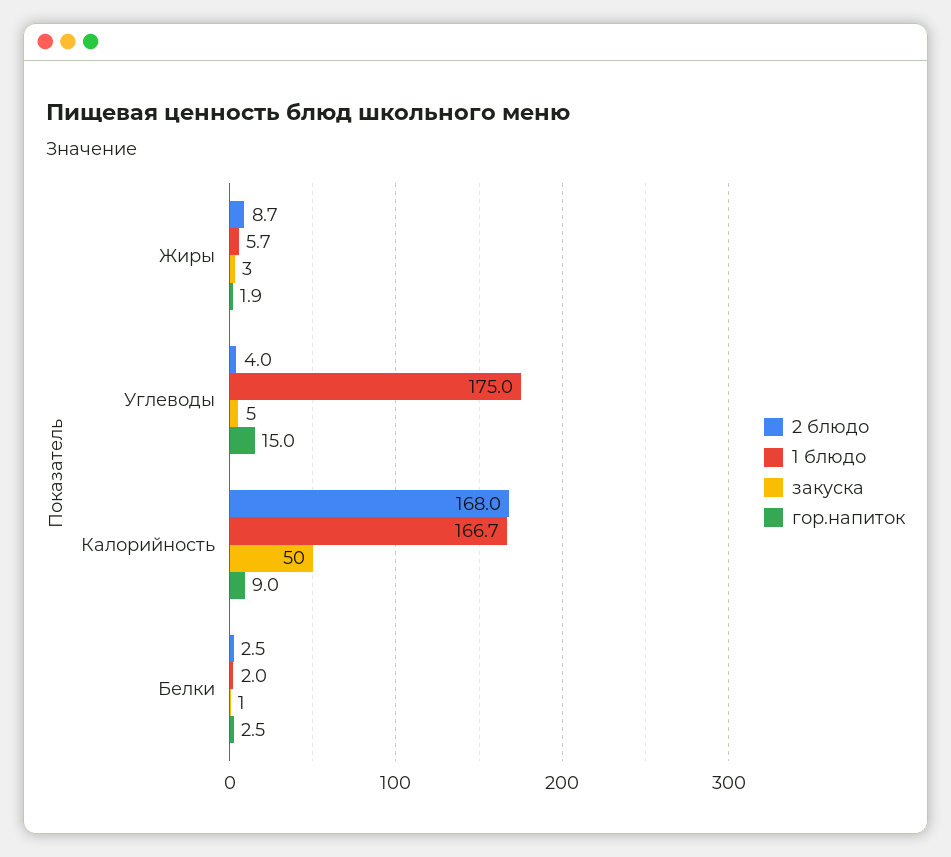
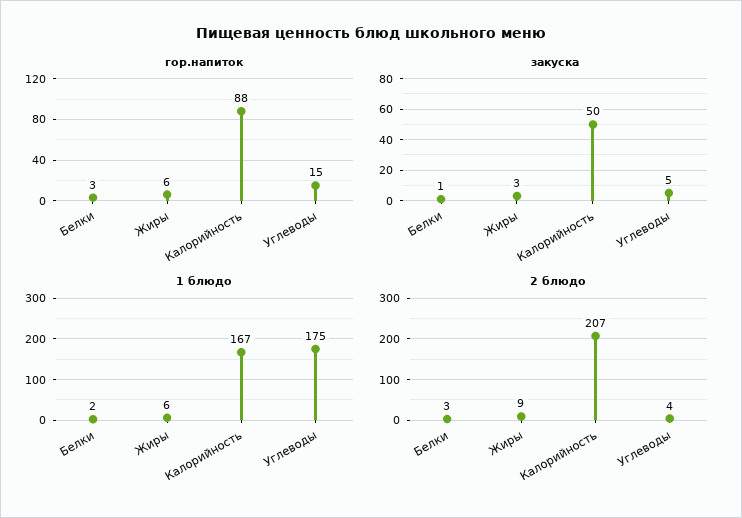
  {
    "2 блюдо": {
      "Жиры": 8.7,
      "Углеводы": 4,
-     "Калорийность": 168,
+     "Калорийность": 207,
      "Белки": 2.5
    },
    "1 блюдо": {
      "Жиры": 5.7,
      "Углеводы": 175,
      "Калорийность": 166.7,
      "Белки": 2
    },
    "закуска": {
      "Жиры": 3,
      "Углеводы": 5,
      "Калорийность": 50,
      "Белки": 1
    },
    "гор.напиток": {
-     "Жиры": 1.9,
+     "Жиры": 6,
      "Углеводы": 15,
-     "Калорийность": 9,
+     "Калорийность": 88,
      "Белки": 2.5
    }
  }

